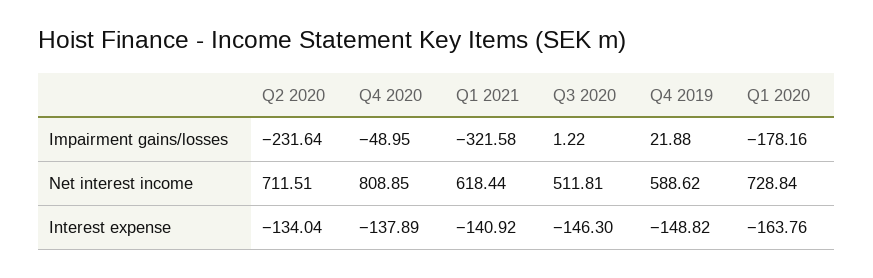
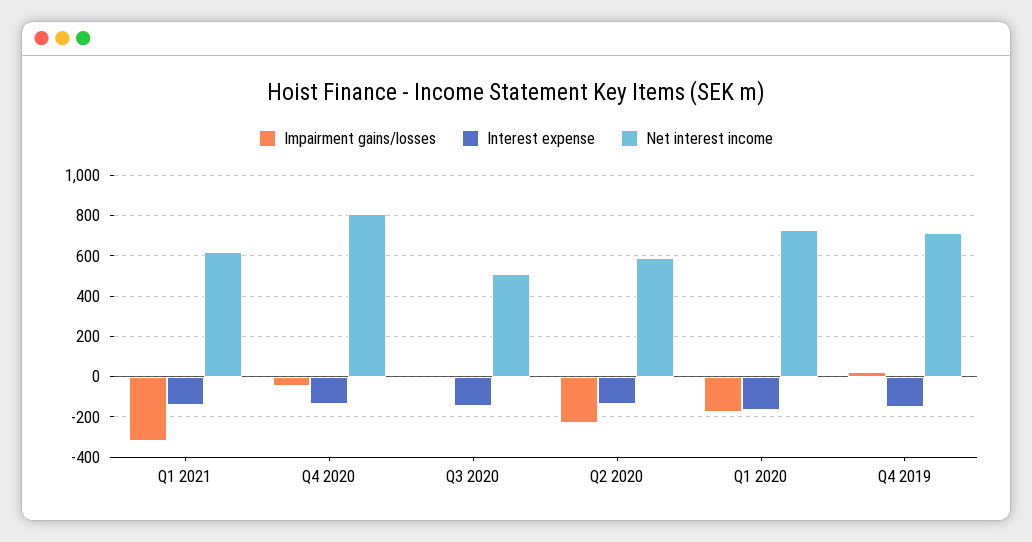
  {
    "Impairment gains/losses": {
      "Q2 2020": -231.64,
      "Q4 2020": -48.95,
      "Q1 2021": -321.58,
      "Q3 2020": 1.22,
      "Q4 2019": 21.88,
      "Q1 2020": -178.16
    },
    "Net interest income": {
-     "Q2 2020": 711.51,
+     "Q2 2020": 600,
      "Q4 2020": 808.85,
      "Q1 2021": 618.44,
      "Q3 2020": 511.81,
-     "Q4 2019": 588.62,
+     "Q4 2019": 700,
      "Q1 2020": 728.84
    },
    "Interest expense": {
      "Q2 2020": -134.04,
      "Q4 2020": -137.89,
      "Q1 2021": -140.92,
      "Q3 2020": -146.3,
      "Q4 2019": -148.82,
      "Q1 2020": -163.76
    }
  }

